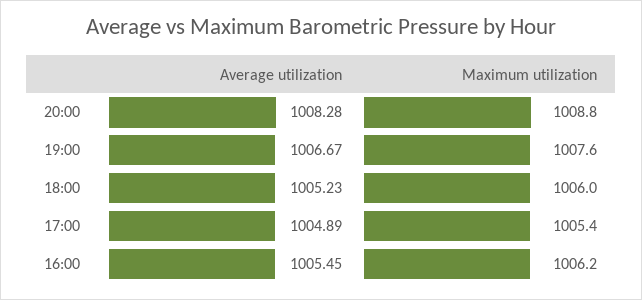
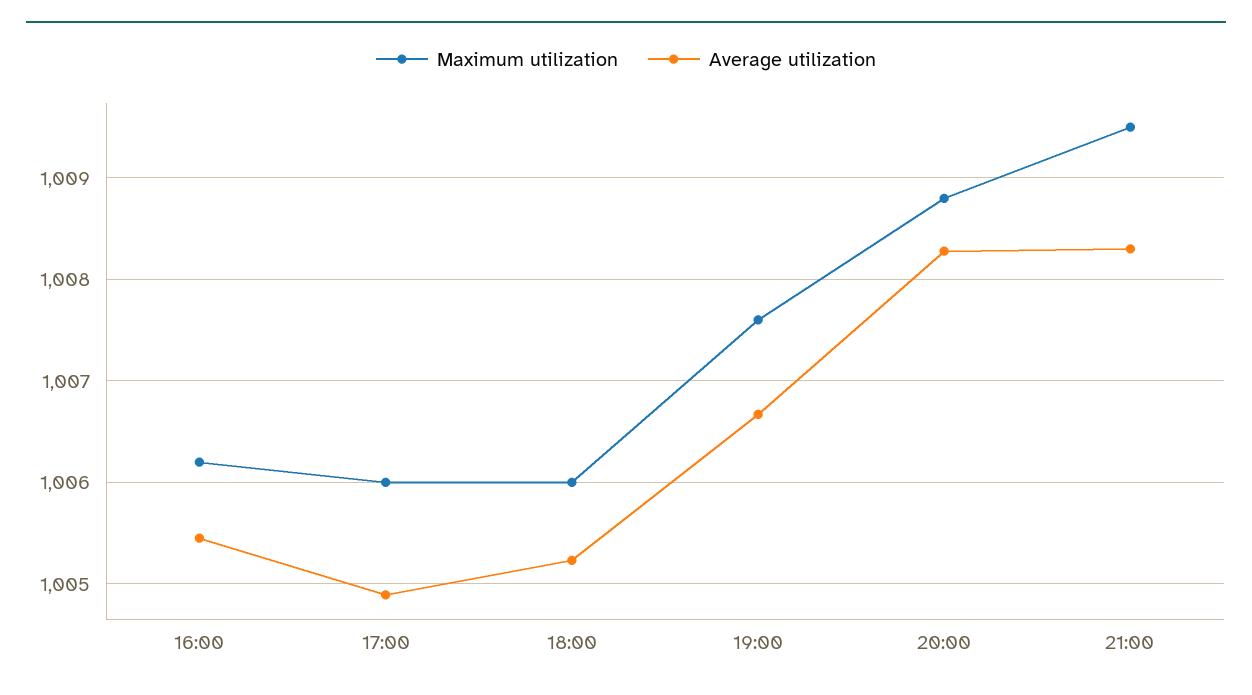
  {
    "Average utilization": {
      "20:00": 1008.28,
      "19:00": 1006.67,
      "18:00": 1005.23,
      "17:00": 1004.89,
-     "16:00": 1005.45
+     "16:00": 1005.45,
+     "21:00": 1008.3
    },
    "Maximum utilization": {
      "20:00": 1008.8,
      "19:00": 1007.6,
      "18:00": 1006,
-     "17:00": 1005.4,
+     "17:00": 1006,
-     "16:00": 1006.2
+     "16:00": 1006.2,
+     "21:00": 1009.5
    }
  }

